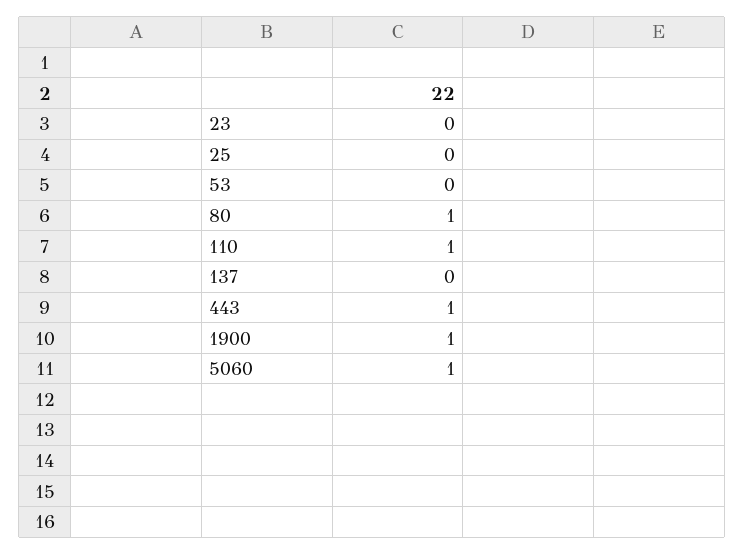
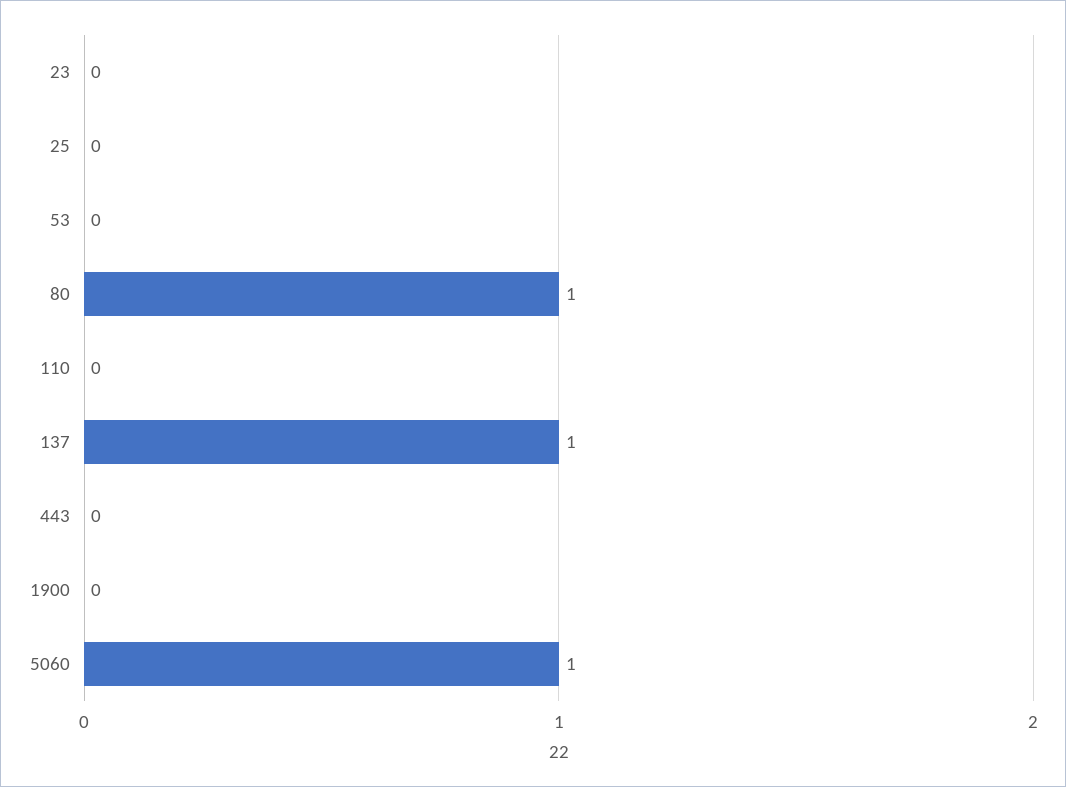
  {
    "23": 0,
    "25": 0,
    "53": 0,
    "80": 1,
-   "110": 1,
+   "110": 0,
-   "137": 0,
+   "137": 1,
-   "443": 1,
+   "443": 0,
-   "1900": 1,
+   "1900": 0,
    "5060": 1
  }

